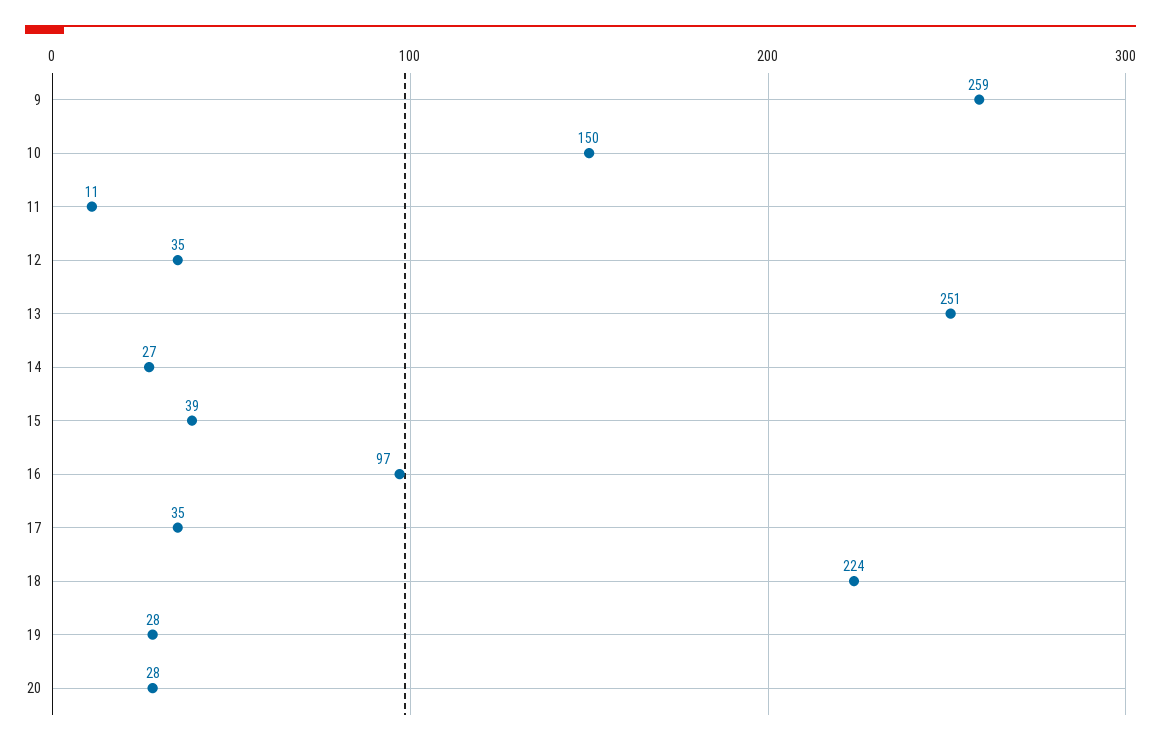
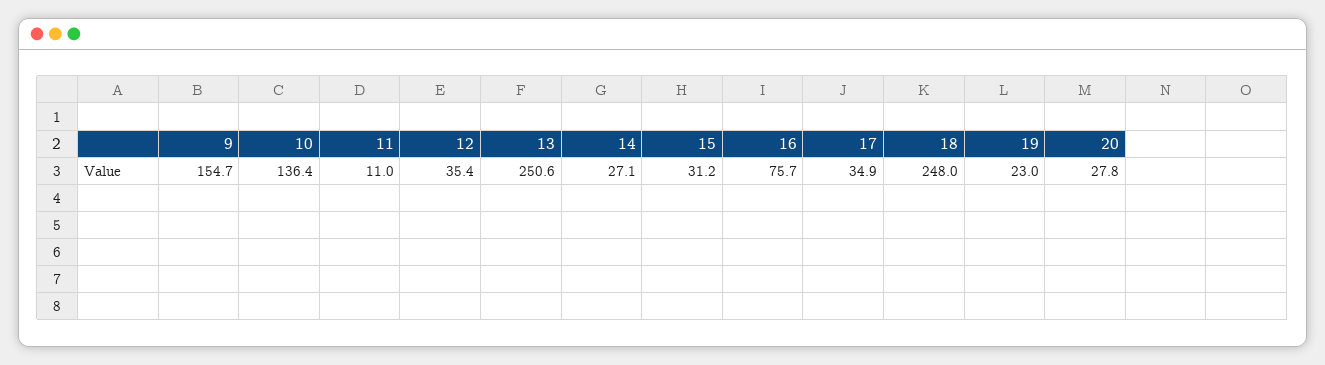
  {
-   "9": 259,
+   "9": 154.7,
-   "10": 150,
+   "10": 136.4,
    "11": 11,
    "12": 35.4,
    "13": 250.6,
    "14": 27.1,
-   "15": 39,
+   "15": 31.2,
-   "16": 97,
+   "16": 75.7,
    "17": 34.9,
-   "18": 224,
+   "18": 248,
-   "19": 28,
+   "19": 23,
    "20": 27.8
  }

